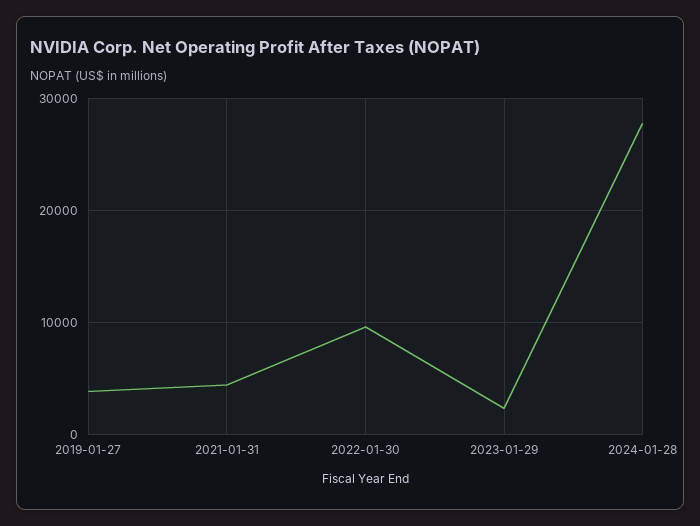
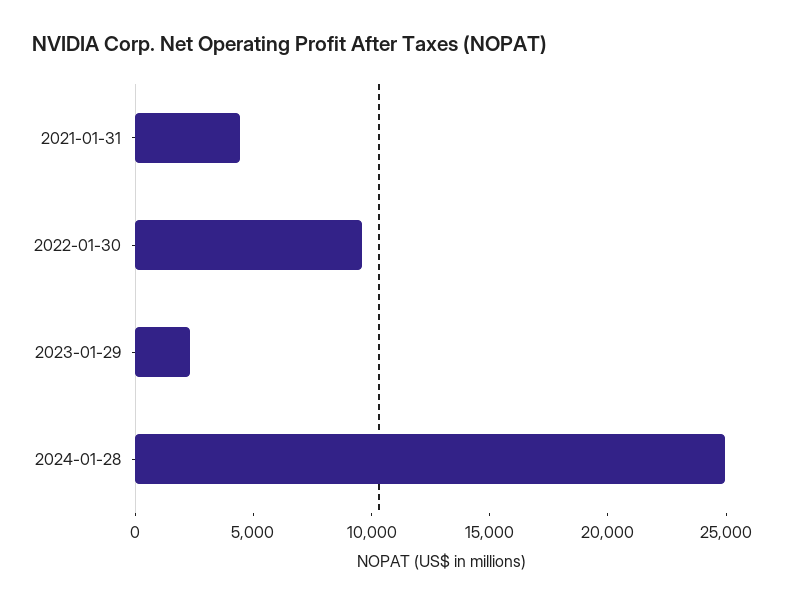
  {
-   "2019-01-27": 4000,
    "2021-01-31": 4000,
    "2022-01-30": 10000,
    "2023-01-29": 2000,
-   "2024-01-28": 28000
+   "2024-01-28": 25000
  }

